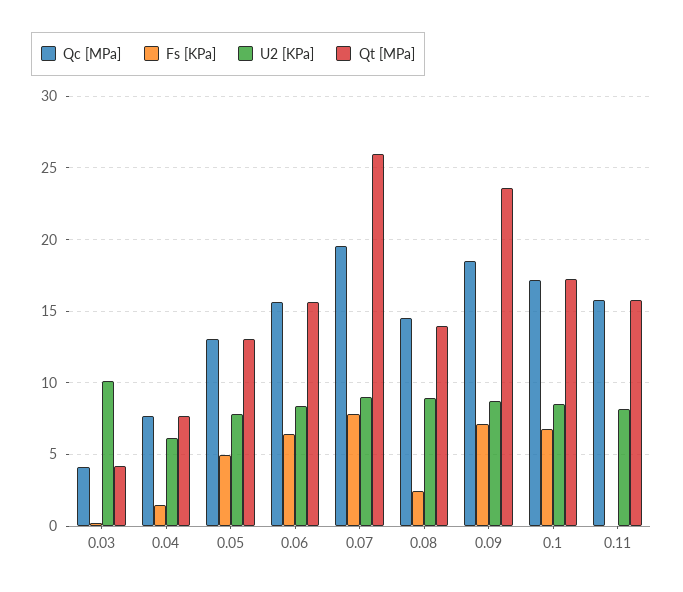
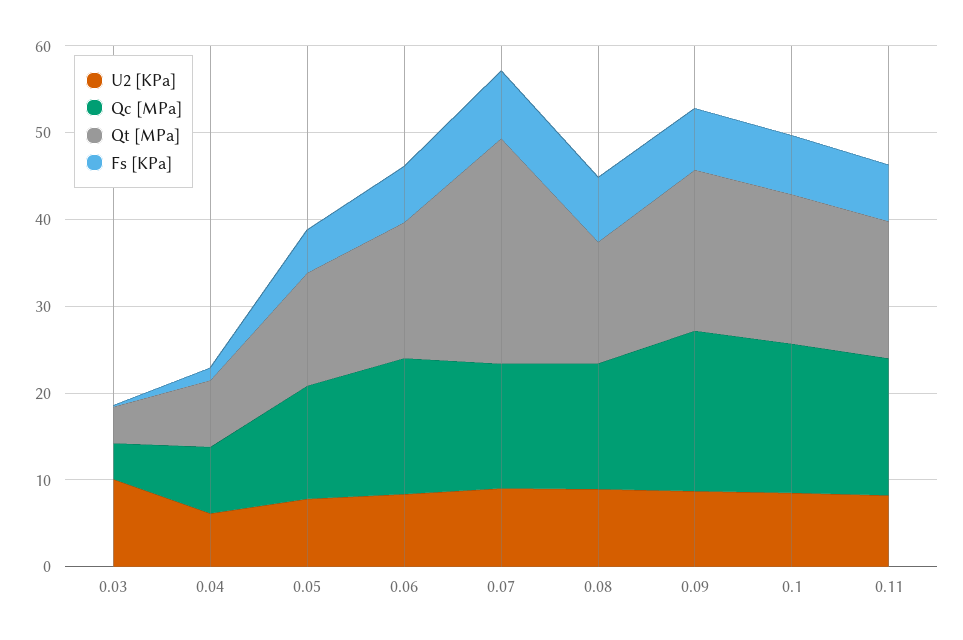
  {
    "Qc [MPa]": {
      "0.03": 4,
      "0.04": 7.5,
      "0.05": 13,
      "0.06": 15.5,
-     "0.07": 19.5,
+     "0.07": 14,
      "0.08": 14.5,
      "0.09": 18.5,
      "0.1": 17,
      "0.11": 16
    },
    "Fs [KPa]": {
      "0.03": 0,
      "0.04": 1.5,
      "0.05": 5,
      "0.06": 6.5,
      "0.07": 8,
-     "0.08": 2.5,
+     "0.08": 8,
      "0.09": 7,
      "0.1": 7,
-     "0.11": 0
+     "0.11": 6
    },
    "U2 [KPa]": {
      "0.03": 10,
      "0.04": 6,
      "0.05": 8,
      "0.06": 8.5,
      "0.07": 9,
      "0.08": 9,
      "0.09": 8.5,
      "0.1": 8.5,
      "0.11": 8
    },
    "Qt [MPa]": {
      "0.03": 4,
      "0.04": 7.5,
      "0.05": 13,
      "0.06": 15.5,
      "0.07": 26,
      "0.08": 14,
-     "0.09": 23.5,
+     "0.09": 18,
      "0.1": 17,
      "0.11": 16
    }
  }

